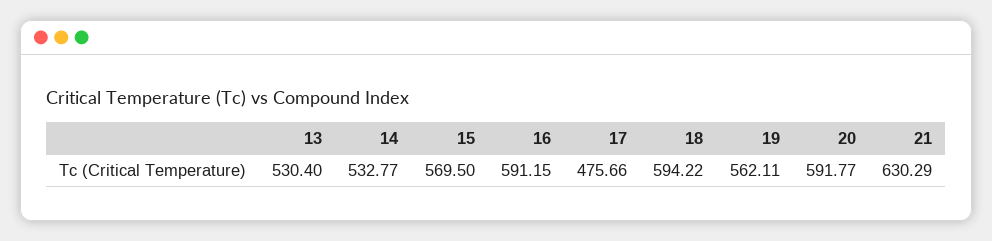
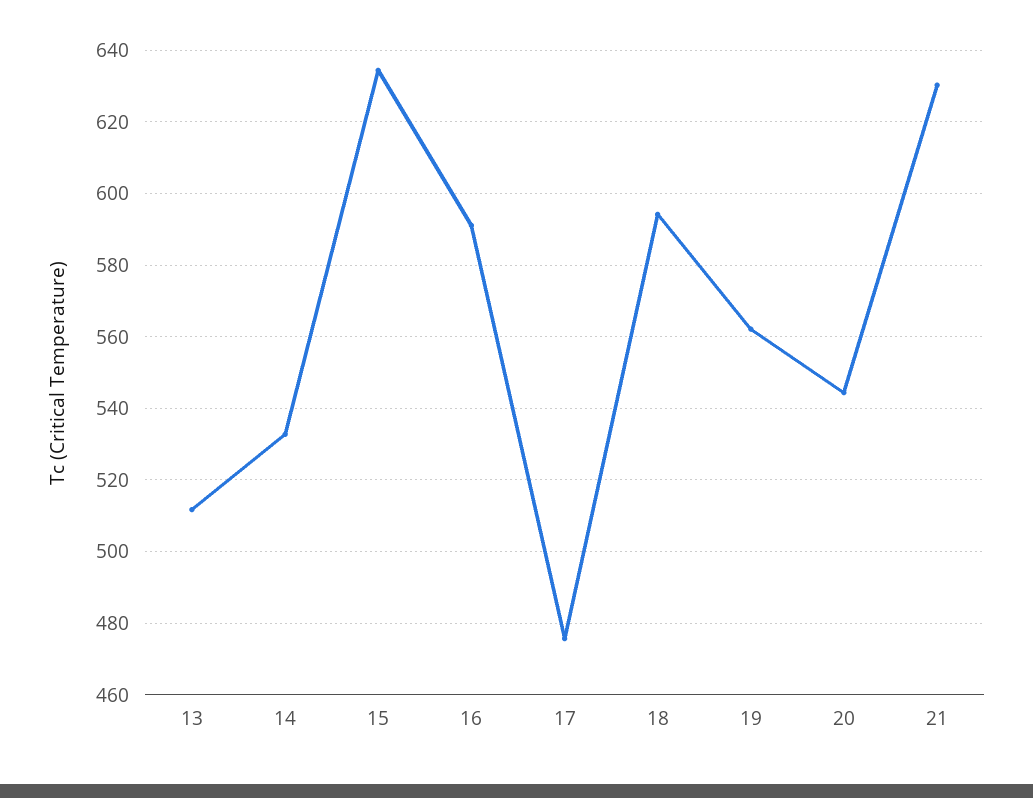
  {
-   "13": 530.4,
+   "13": 512,
    "14": 532.77,
-   "15": 569.5,
+   "15": 634,
    "16": 591.15,
    "17": 475.66,
    "18": 594.22,
    "19": 562.11,
-   "20": 591.77,
+   "20": 544,
    "21": 630.29
  }

